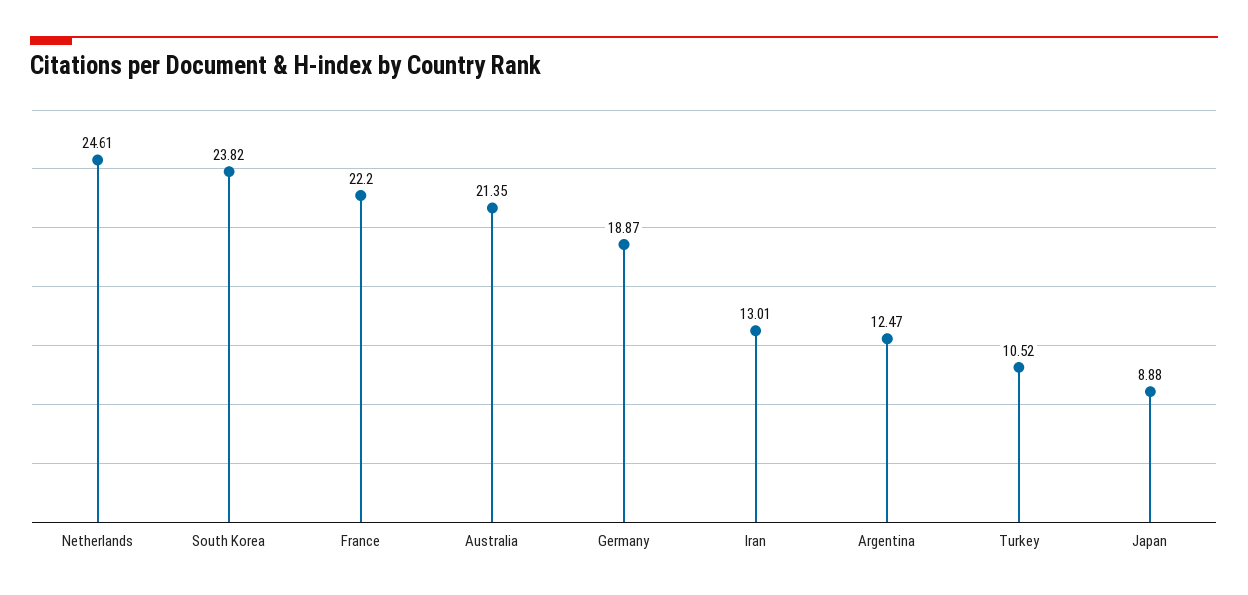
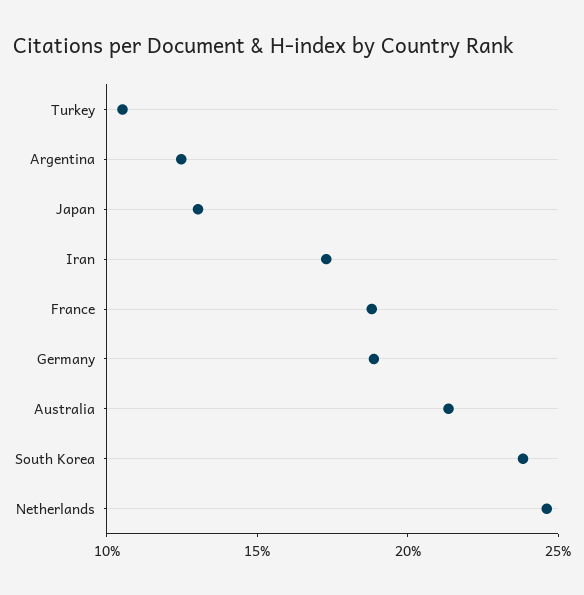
  {
    "Netherlands": 24.61,
    "South Korea": 23.82,
-   "France": 22.2,
+   "France": 19,
    "Australia": 21.35,
    "Germany": 18.87,
-   "Iran": 13.01,
+   "Iran": 17,
    "Argentina": 12.47,
    "Turkey": 10.52,
-   "Japan": 8.88
+   "Japan": 13
  }

